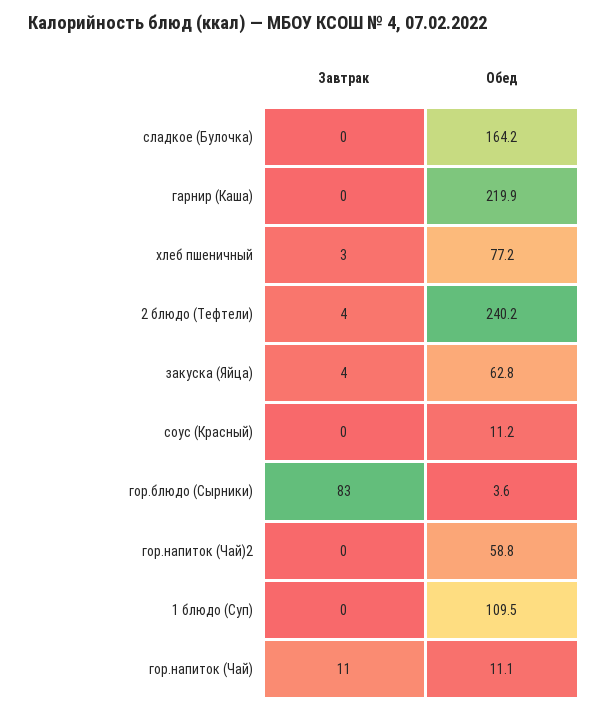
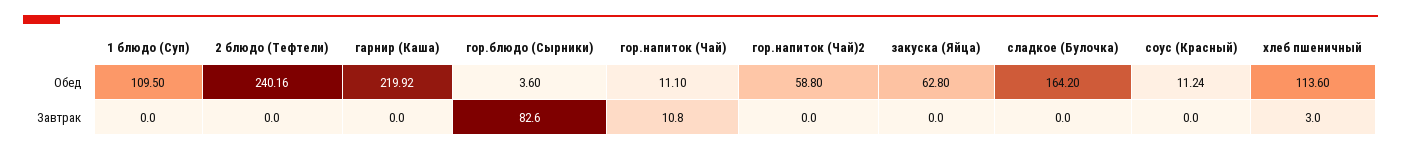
  {
    "Завтрак": {
      "сладкое (Булочка)": 0,
      "гарнир (Каша)": 0,
      "хлеб пшеничный": 3,
-     "2 блюдо (Тефтели)": 4,
+     "2 блюдо (Тефтели)": 0,
-     "закуска (Яйца)": 4,
+     "закуска (Яйца)": 0,
      "соус (Красный)": 0,
      "гор.блюдо (Сырники)": 82.6,
      "гор.напиток (Чай)2": 0,
      "1 блюдо (Суп)": 0,
      "гор.напиток (Чай)": 10.8
    },
    "Обед": {
      "сладкое (Булочка)": 164.2,
      "гарнир (Каша)": 219.92,
-     "хлеб пшеничный": 77.2,
+     "хлеб пшеничный": 113.6,
      "2 блюдо (Тефтели)": 240.16,
      "закуска (Яйца)": 62.8,
      "соус (Красный)": 11.24,
      "гор.блюдо (Сырники)": 3.6,
      "гор.напиток (Чай)2": 58.8,
      "1 блюдо (Суп)": 109.5,
      "гор.напиток (Чай)": 11.1
    }
  }

